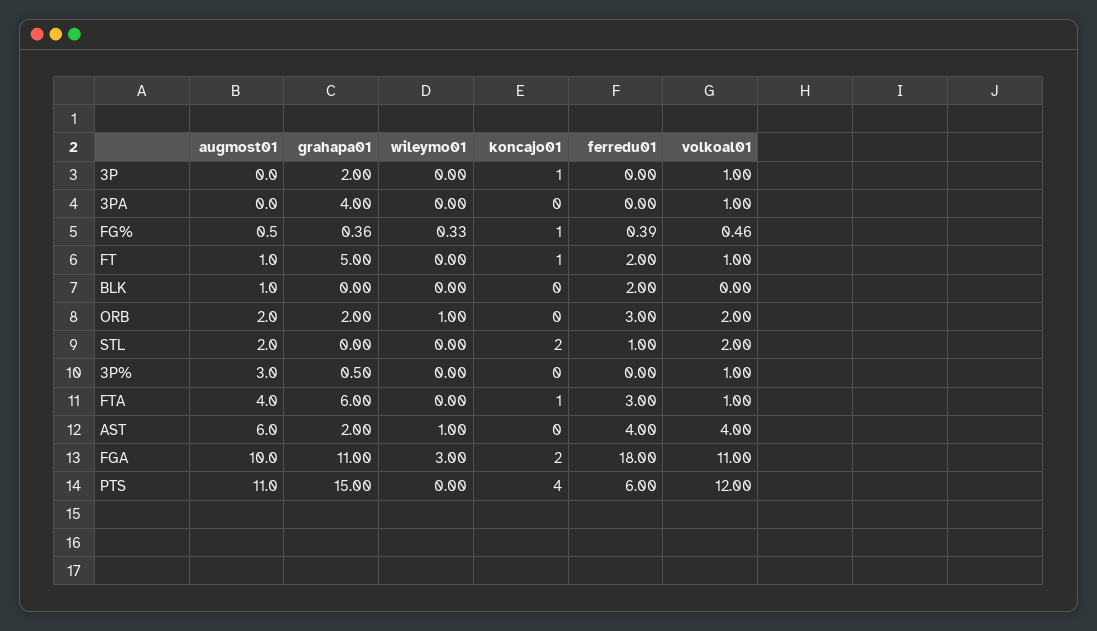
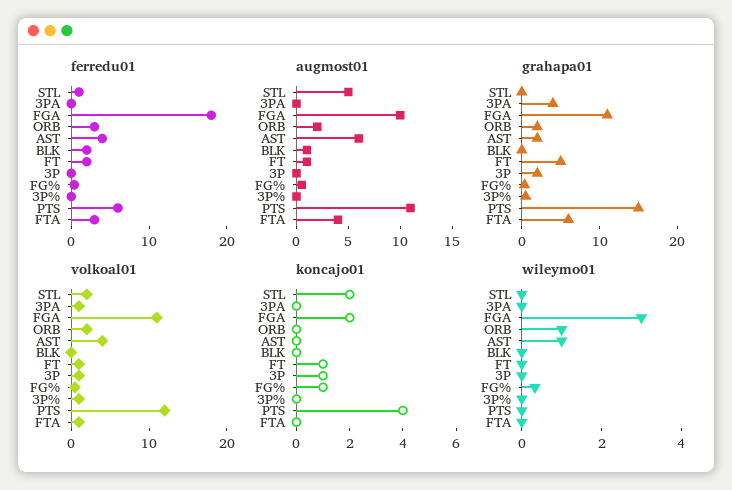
  {
    "augmost01": {
      "3P": 0,
      "3PA": 0,
      "FG%": 0.5,
      "FT": 1,
      "BLK": 1,
      "ORB": 2,
-     "STL": 2,
+     "STL": 5,
-     "3P%": 3,
+     "3P%": 0,
      "FTA": 4,
      "AST": 6,
      "FGA": 10,
      "PTS": 11
    },
    "grahapa01": {
      "3P": 2,
      "3PA": 4,
      "FG%": 0.36,
      "FT": 5,
      "BLK": 0,
      "ORB": 2,
      "STL": 0,
      "3P%": 0.5,
      "FTA": 6,
      "AST": 2,
      "FGA": 11,
      "PTS": 15
    },
    "wileymo01": {
      "3P": 0,
      "3PA": 0,
      "FG%": 0.33,
      "FT": 0,
      "BLK": 0,
      "ORB": 1,
      "STL": 0,
      "3P%": 0,
      "FTA": 0,
      "AST": 1,
      "FGA": 3,
      "PTS": 0
    },
    "koncajo01": {
      "3P": 1,
      "3PA": 0,
      "FG%": 1,
      "FT": 1,
      "BLK": 0,
      "ORB": 0,
      "STL": 2,
      "3P%": 0,
-     "FTA": 1,
+     "FTA": 0,
      "AST": 0,
      "FGA": 2,
      "PTS": 4
    },
    "ferredu01": {
      "3P": 0,
      "3PA": 0,
      "FG%": 0.39,
      "FT": 2,
      "BLK": 2,
      "ORB": 3,
      "STL": 1,
      "3P%": 0,
      "FTA": 3,
      "AST": 4,
      "FGA": 18,
      "PTS": 6
    },
    "volkoal01": {
      "3P": 1,
      "3PA": 1,
      "FG%": 0.46,
      "FT": 1,
      "BLK": 0,
      "ORB": 2,
      "STL": 2,
      "3P%": 1,
      "FTA": 1,
      "AST": 4,
      "FGA": 11,
      "PTS": 12
    }
  }

